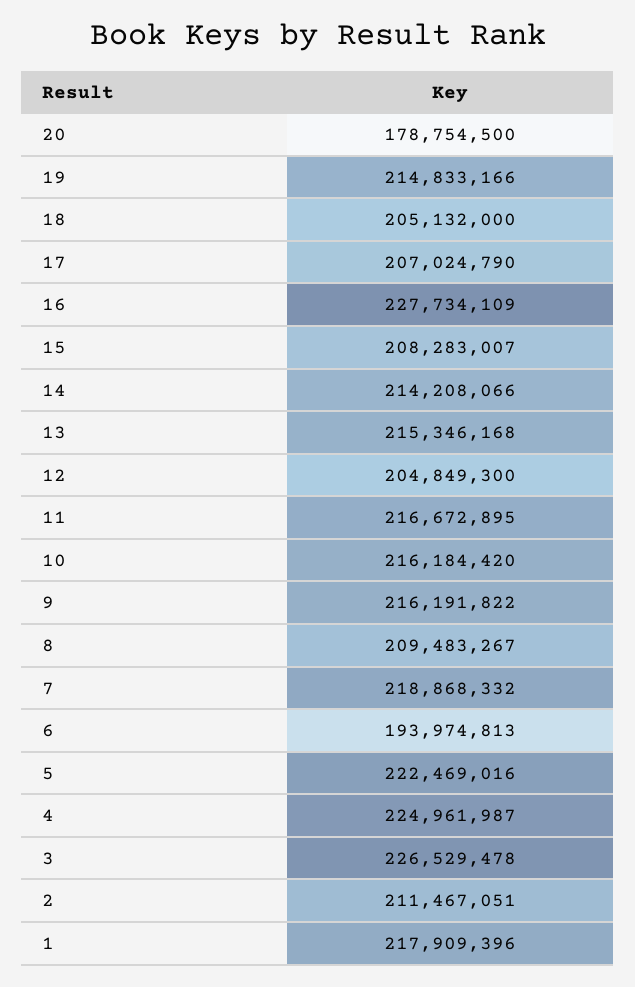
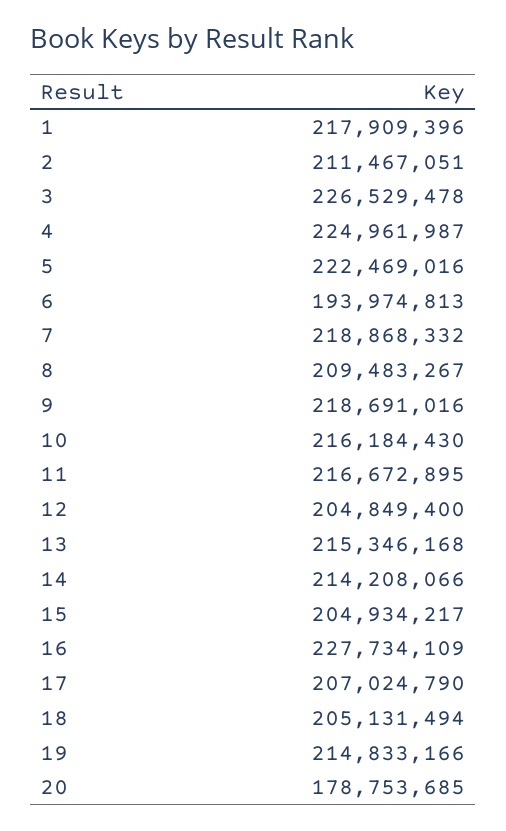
  {
-   "20": 178754500,
+   "20": 178753685,
    "19": 214833166,
-   "18": 205132000,
+   "18": 205131494,
    "17": 207024790,
    "16": 227734109,
-   "15": 208283007,
+   "15": 204934217,
    "14": 214208066,
    "13": 215346168,
-   "12": 204849300,
+   "12": 204849400,
    "11": 216672895,
-   "10": 216184420,
+   "10": 216184430,
-   "9": 216191822,
+   "9": 218691016,
    "8": 209483267,
    "7": 218868332,
    "6": 193974813,
    "5": 222469016,
    "4": 224961987,
    "3": 226529478,
    "2": 211467051,
    "1": 217909396
  }

